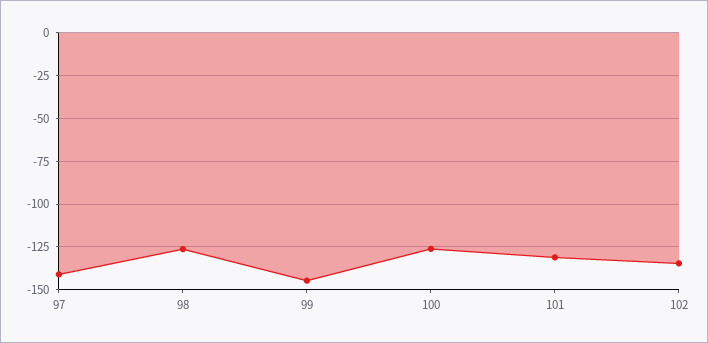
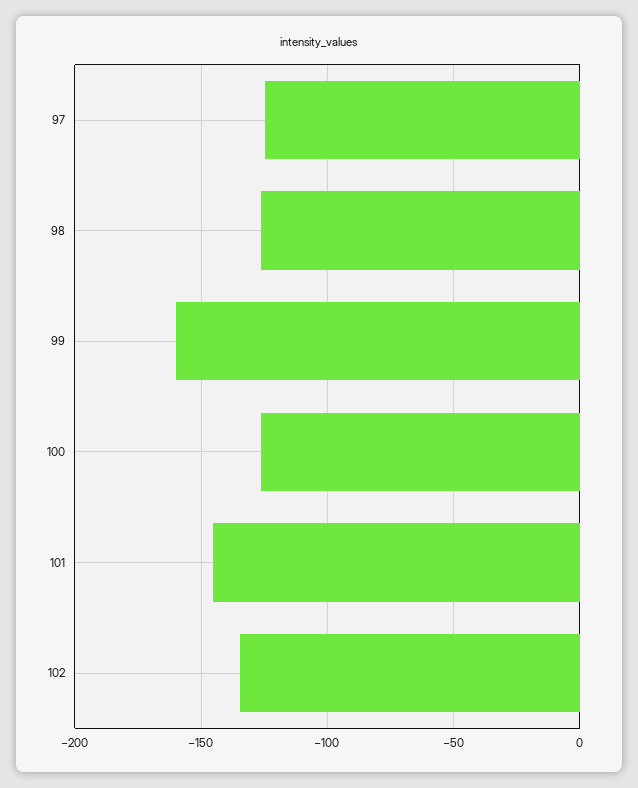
  {
-   "97": -140,
+   "97": -125,
    "98": -125,
-   "99": -145,
+   "99": -160,
    "100": -125,
-   "101": -130,
+   "101": -145,
    "102": -135
  }

